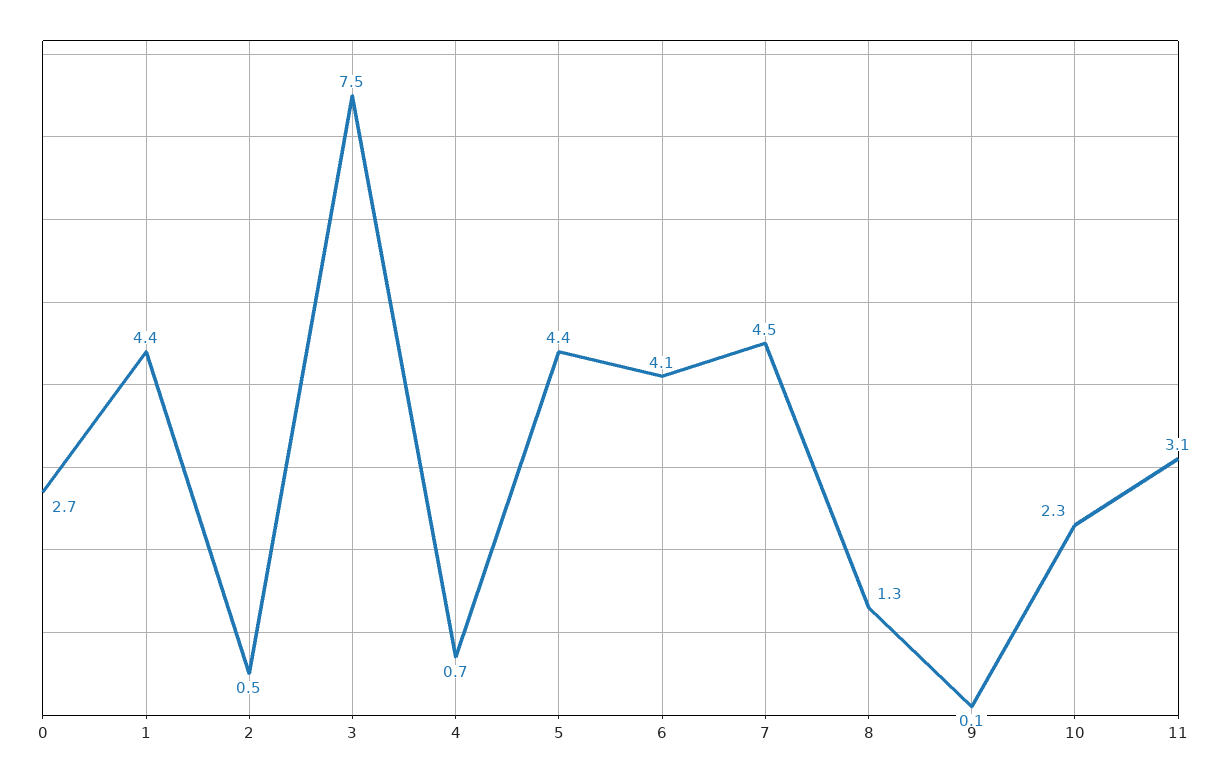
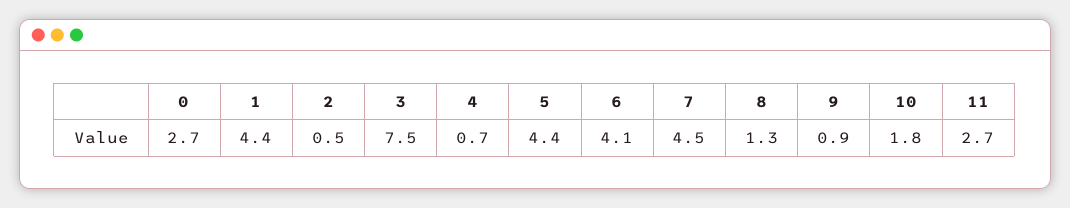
  {
    "0": 2.7,
    "1": 4.4,
    "2": 0.5,
    "3": 7.5,
    "4": 0.7,
    "5": 4.4,
    "6": 4.1,
    "7": 4.5,
    "8": 1.3,
-   "9": 0.1,
+   "9": 0.9,
-   "10": 2.3,
+   "10": 1.8,
-   "11": 3.1
+   "11": 2.7
  }

